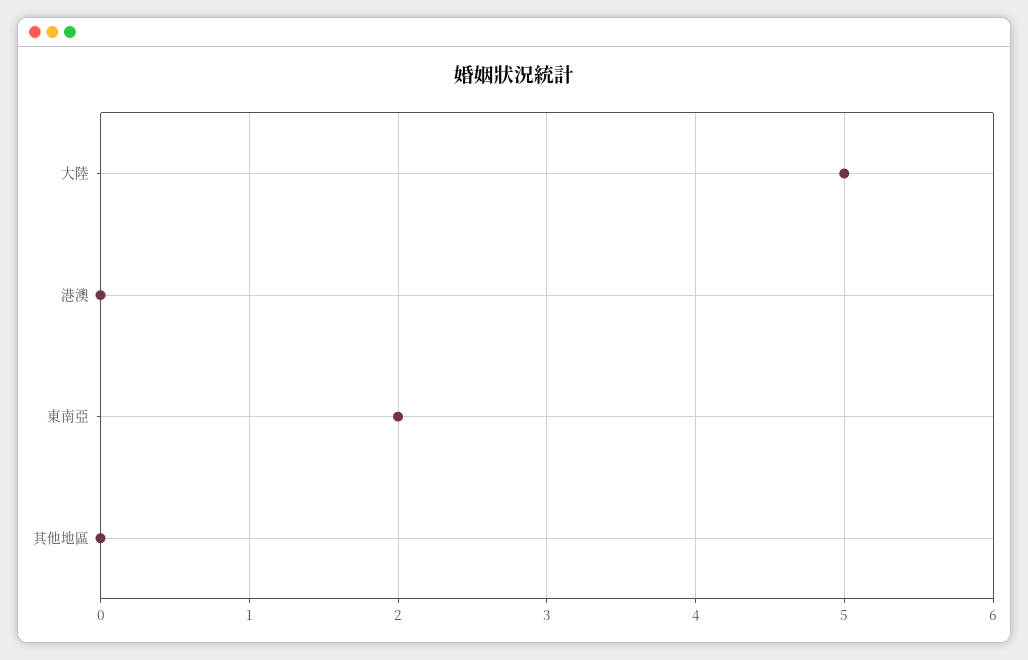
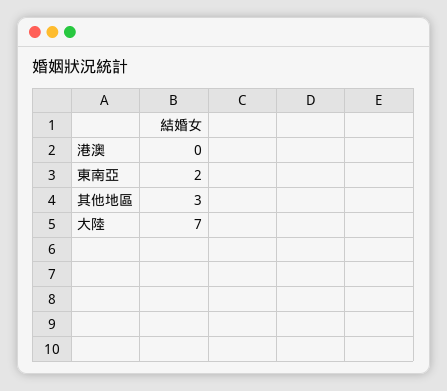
  {
-   "大陸": 5,
+   "大陸": 7,
    "港澳": 0,
    "東南亞": 2,
-   "其他地區": 0
+   "其他地區": 3
  }

